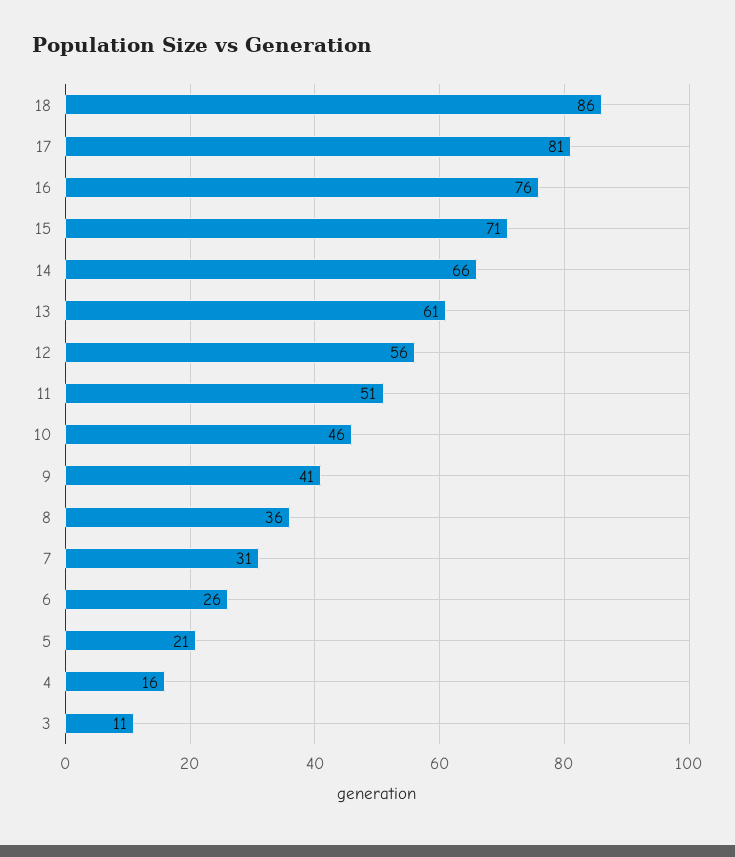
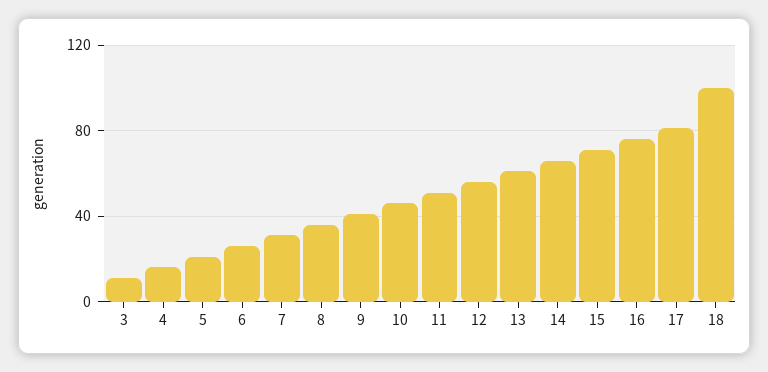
  {
-   "18": 86,
+   "18": 100,
    "17": 81,
    "16": 76,
    "15": 71,
    "14": 66,
    "13": 61,
    "12": 56,
    "11": 51,
    "10": 46,
    "9": 41,
    "8": 36,
    "7": 31,
    "6": 26,
    "5": 21,
    "4": 16,
    "3": 11
  }

